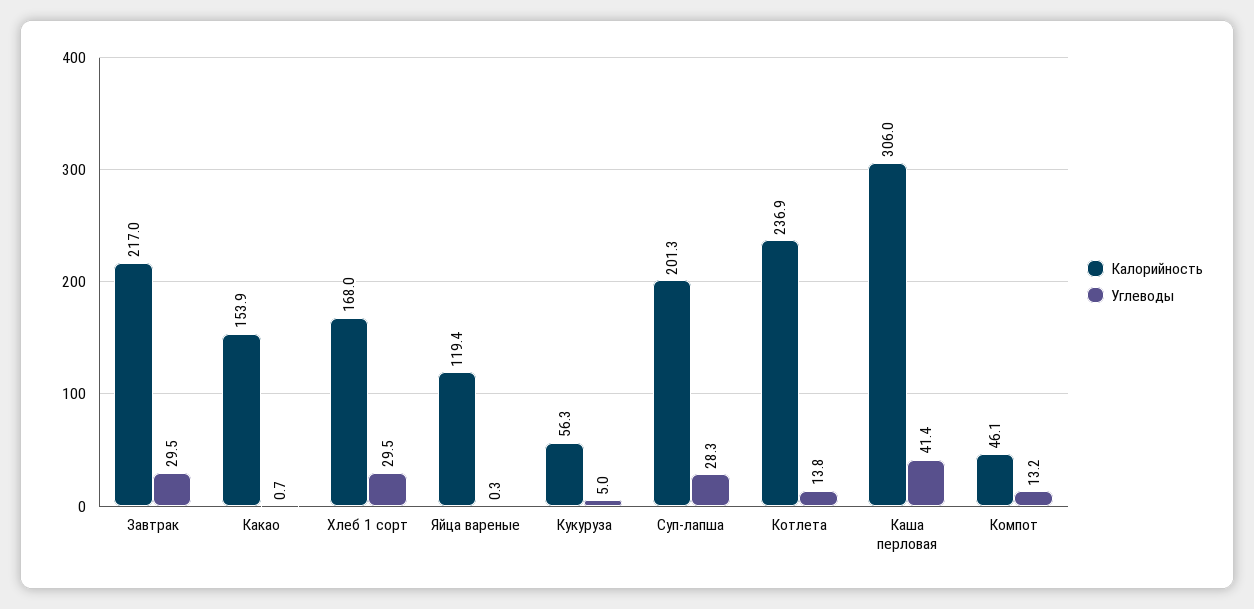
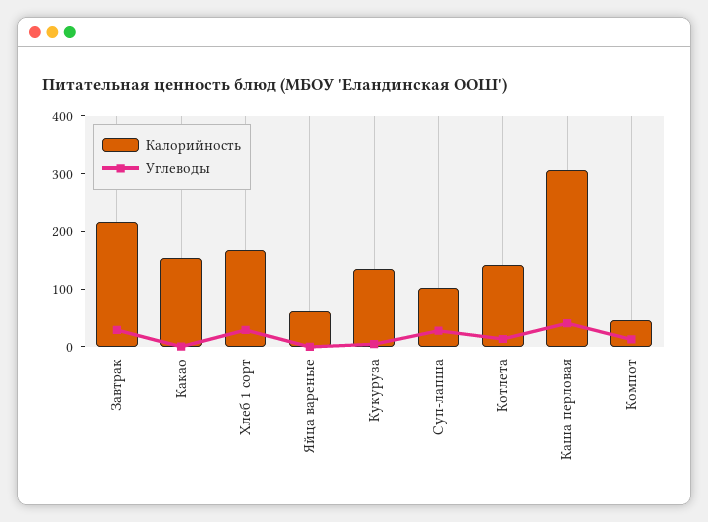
  {
    "Калорийность": {
      "Завтрак": 217,
      "Какао": 153.9,
      "Хлеб 1 сорт": 168,
-     "Яйца вареные": 119.4,
+     "Яйца вареные": 60,
-     "Кукуруза": 56.3,
+     "Кукуруза": 140,
-     "Суп-лапша": 201.3,
+     "Суп-лапша": 100,
-     "Котлета": 236.9,
+     "Котлета": 140,
      "Каша перловая": 306,
      "Компот": 46.1
    },
    "Углеводы": {
      "Завтрак": 29.5,
      "Какао": 0.7,
      "Хлеб 1 сорт": 29.5,
      "Яйца вареные": 0.3,
      "Кукуруза": 5,
      "Суп-лапша": 28.3,
      "Котлета": 13.8,
      "Каша перловая": 41.4,
      "Компот": 13.2
    }
  }

